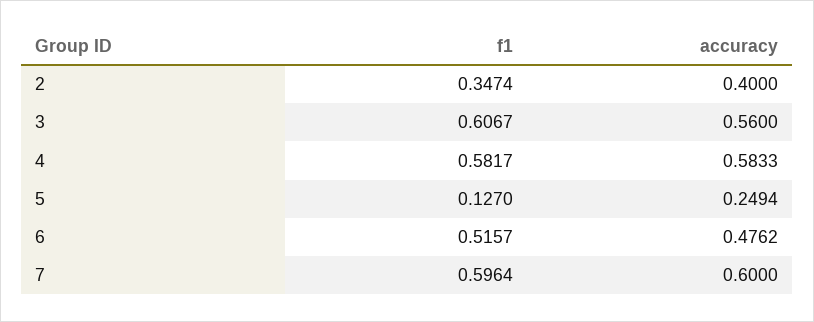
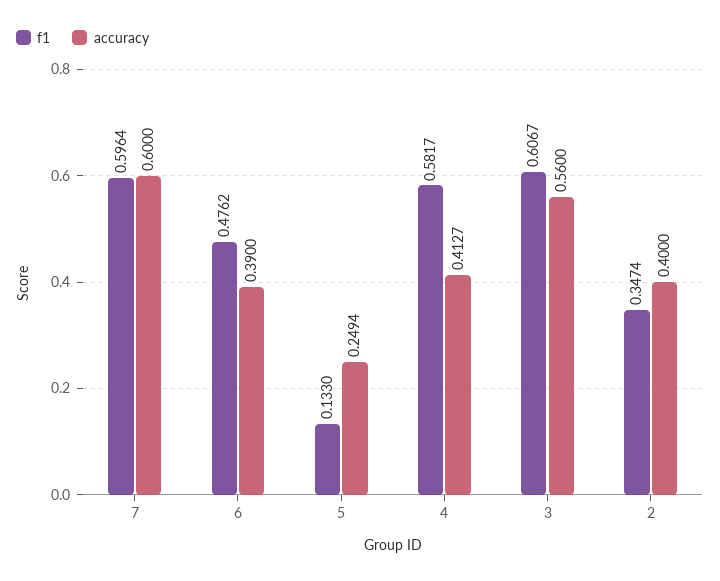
  {
    "f1": {
      "2": 0.3474,
      "3": 0.6067,
      "4": 0.5817,
-     "5": 0.127,
+     "5": 0.133,
-     "6": 0.5157,
+     "6": 0.4762,
      "7": 0.5964
    },
    "accuracy": {
      "2": 0.4,
      "3": 0.56,
-     "4": 0.5833,
+     "4": 0.4127,
      "5": 0.2494,
-     "6": 0.4762,
+     "6": 0.39,
      "7": 0.6
    }
  }

